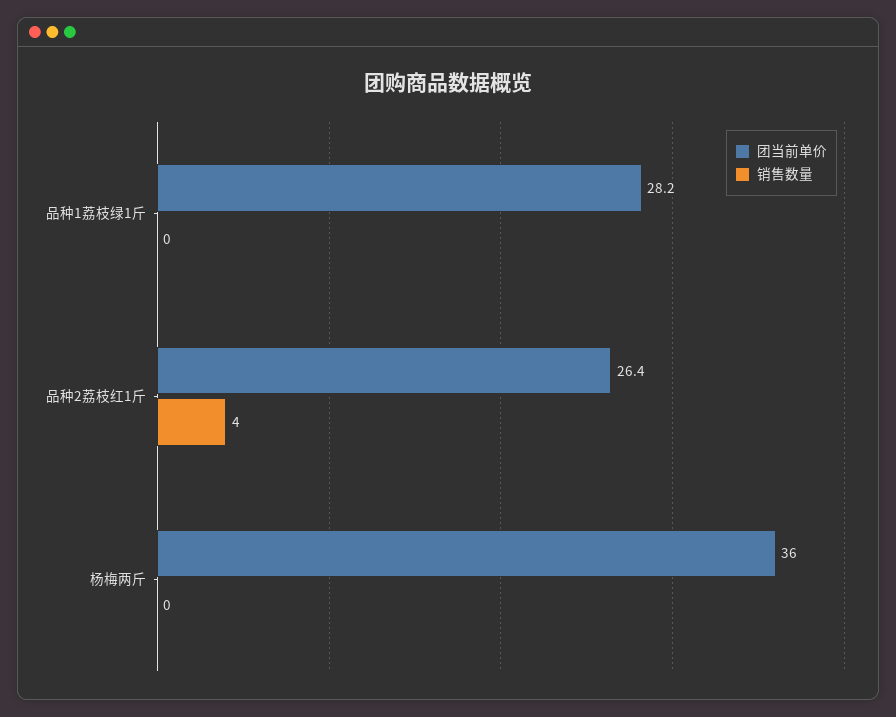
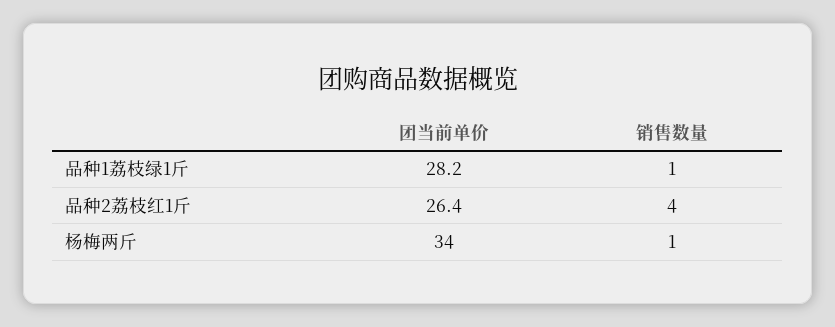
  {
    "团当前单价": {
      "品种1荔枝绿1斤": 28.2,
      "品种2荔枝红1斤": 26.4,
-     "杨梅两斤": 36
+     "杨梅两斤": 34
    },
    "销售数量": {
-     "品种1荔枝绿1斤": 0,
+     "品种1荔枝绿1斤": 1,
      "品种2荔枝红1斤": 4,
-     "杨梅两斤": 0
+     "杨梅两斤": 1
    }
  }

